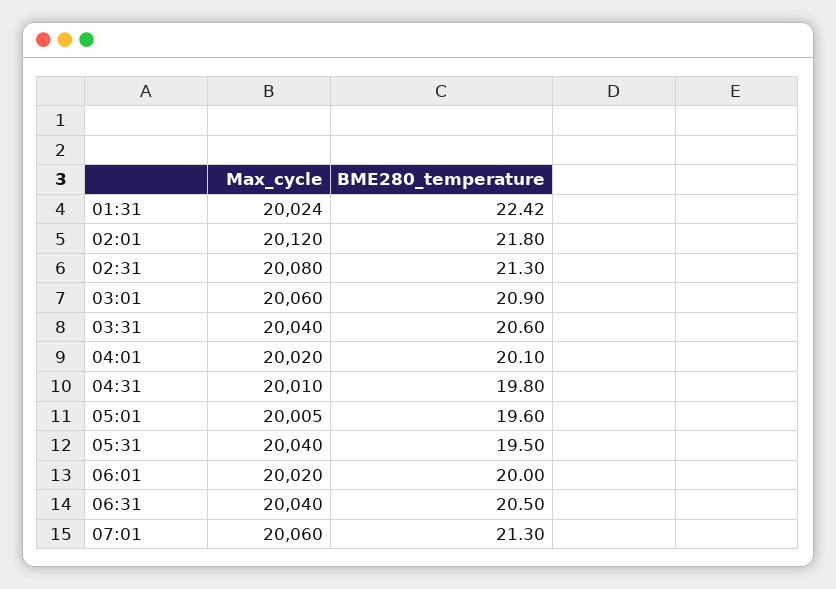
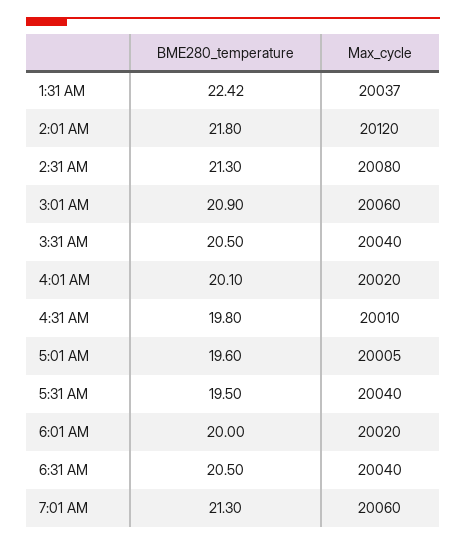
  {
    "Max_cycle": {
-     "01:31": 20024,
+     "01:31": 20037,
      "02:01": 20120,
      "02:31": 20080,
      "03:01": 20060,
      "03:31": 20040,
      "04:01": 20020,
      "04:31": 20010,
      "05:01": 20005,
      "05:31": 20040,
      "06:01": 20020,
      "06:31": 20040,
      "07:01": 20060
    },
    "BME280_temperature": {
      "01:31": 22.42,
      "02:01": 21.8,
      "02:31": 21.3,
      "03:01": 20.9,
-     "03:31": 20.6,
+     "03:31": 20.5,
      "04:01": 20.1,
      "04:31": 19.8,
      "05:01": 19.6,
      "05:31": 19.5,
      "06:01": 20,
      "06:31": 20.5,
      "07:01": 21.3
    }
  }

